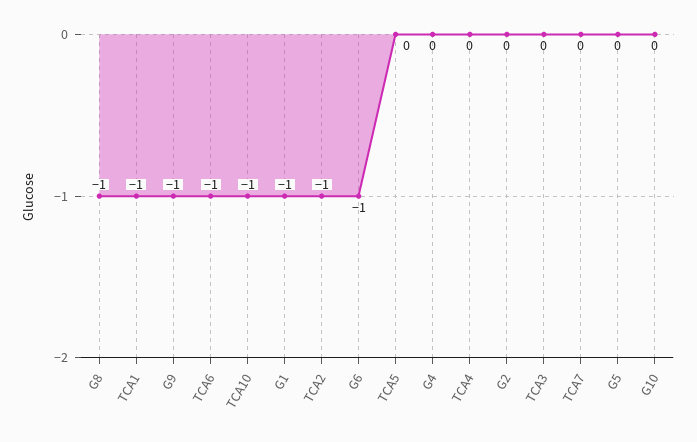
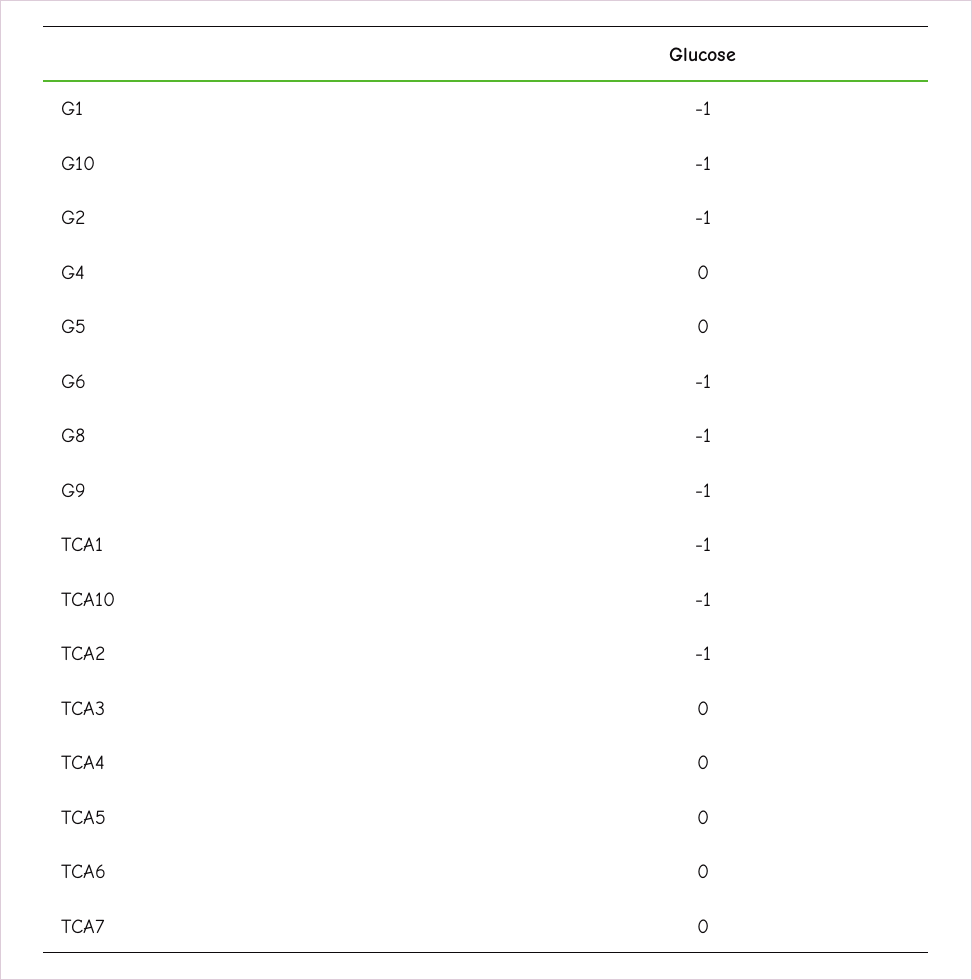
  {
    "G8": -1,
    "TCA1": -1,
    "G9": -1,
-   "TCA6": -1,
+   "TCA6": 0,
    "TCA10": -1,
    "G1": -1,
    "TCA2": -1,
    "G6": -1,
    "TCA5": 0,
    "G4": 0,
    "TCA4": 0,
-   "G2": 0,
+   "G2": -1,
    "TCA3": 0,
    "TCA7": 0,
    "G5": 0,
-   "G10": 0
+   "G10": -1
  }

